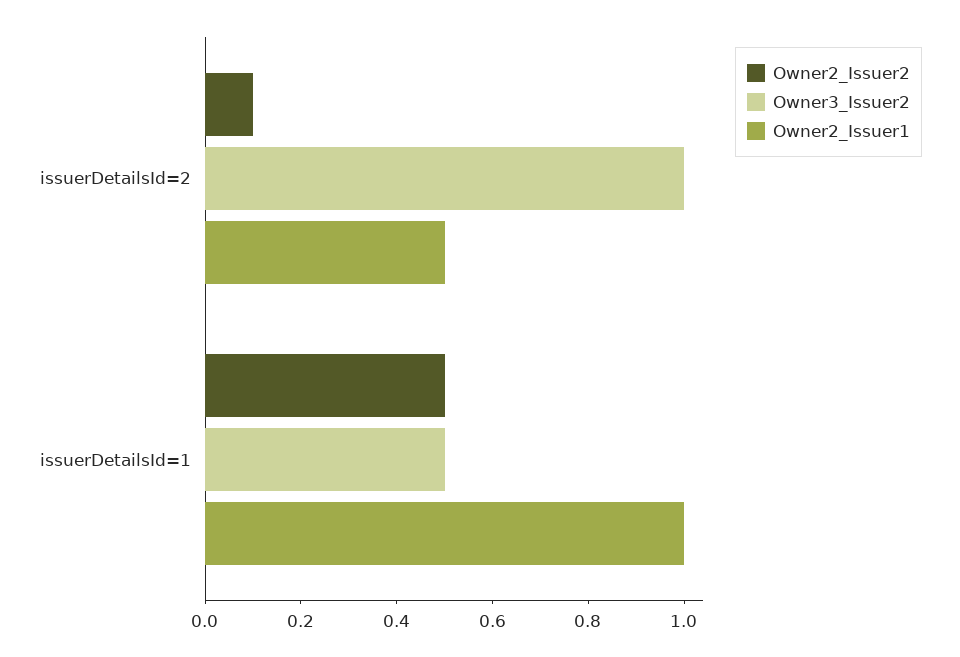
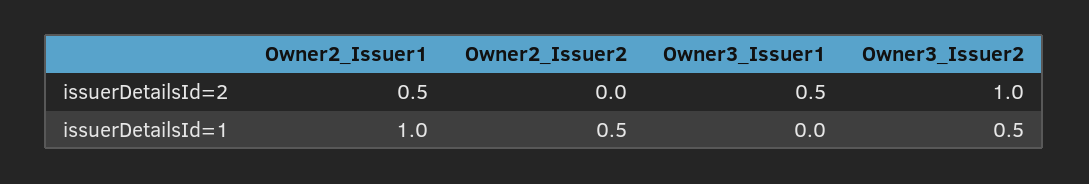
  {
    "Owner2_Issuer2": {
-     "issuerDetailsId=2": 0.1,
+     "issuerDetailsId=2": 0,
      "issuerDetailsId=1": 0.5
    },
    "Owner3_Issuer2": {
      "issuerDetailsId=2": 1,
      "issuerDetailsId=1": 0.5
    },
    "Owner2_Issuer1": {
      "issuerDetailsId=2": 0.5,
      "issuerDetailsId=1": 1
-   }
+   },
+   "Owner3_Issuer1": {
+     "issuerDetailsId=2": 0.5,
+     "issuerDetailsId=1": 0
+   }
  }

